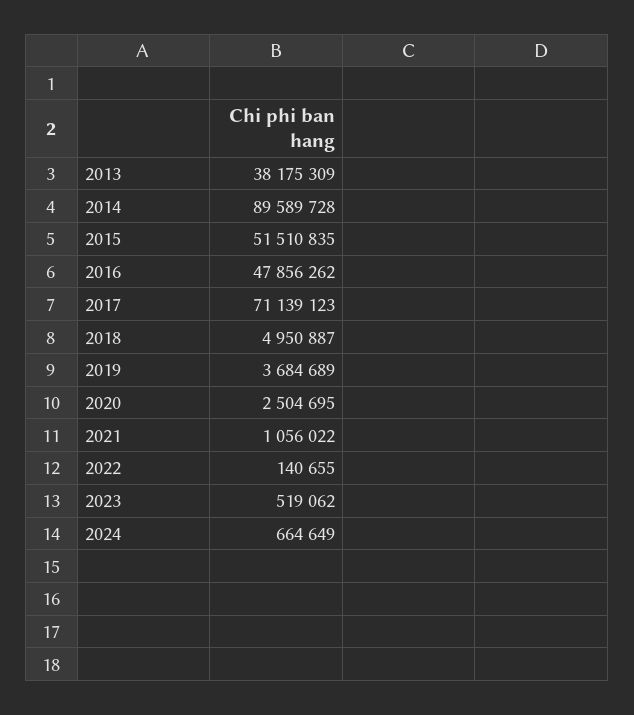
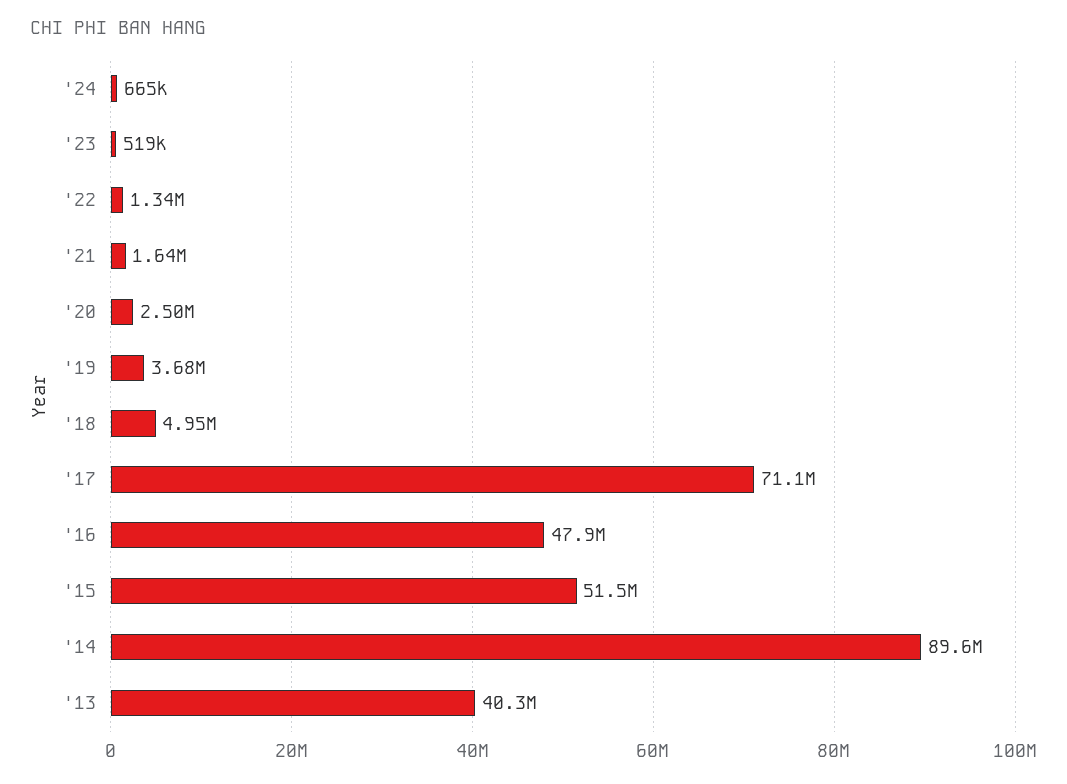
  {
-   "2013": 38175309,
+   "2013": 40300000,
    "2014": 89589728,
    "2015": 51510835,
    "2016": 47856262,
    "2017": 71139123,
    "2018": 4950887,
    "2019": 3684689,
    "2020": 2504695,
-   "2021": 1056022,
+   "2021": 1640000,
-   "2022": 140655,
+   "2022": 1340000,
    "2023": 519062,
    "2024": 664649
  }

